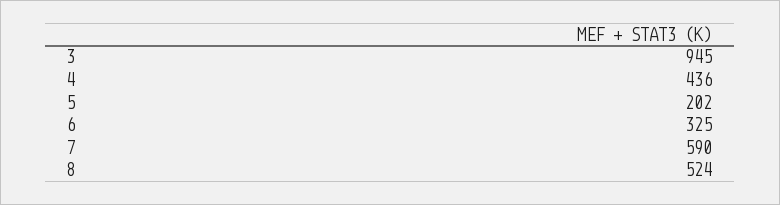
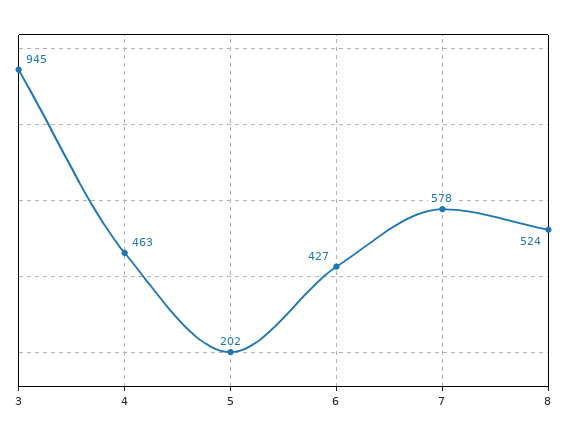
  {
    "3": 945,
-   "4": 436,
+   "4": 463,
    "5": 202,
-   "6": 325,
+   "6": 427,
-   "7": 590,
+   "7": 578,
    "8": 524
  }

